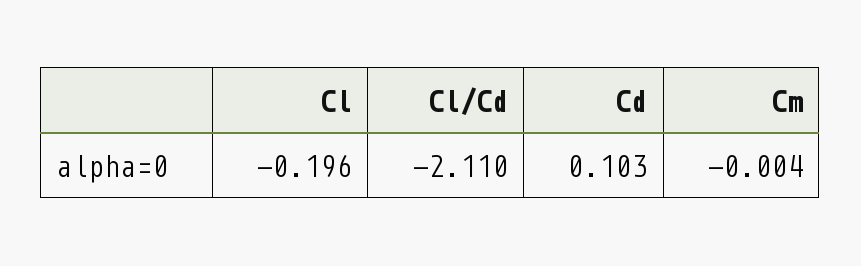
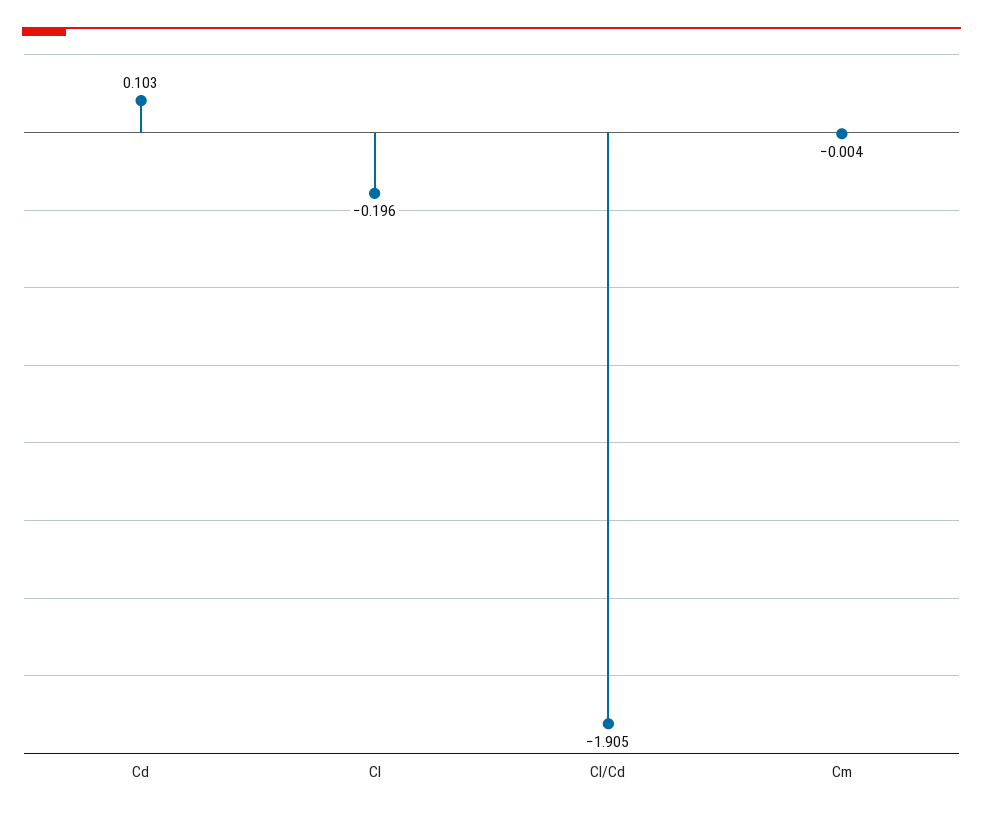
  {
    "Cl": -0.196,
-   "Cl/Cd": -2.11,
+   "Cl/Cd": -1.905,
    "Cd": 0.103,
    "Cm": -0.004
  }

